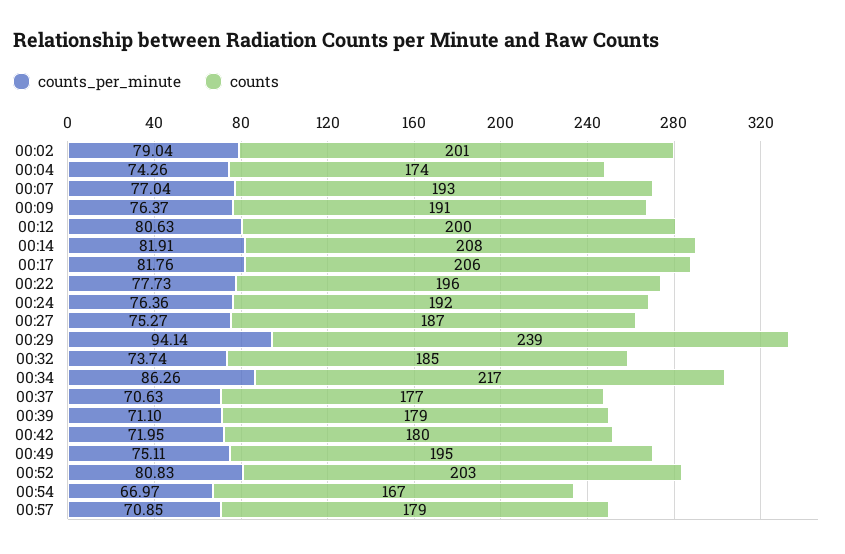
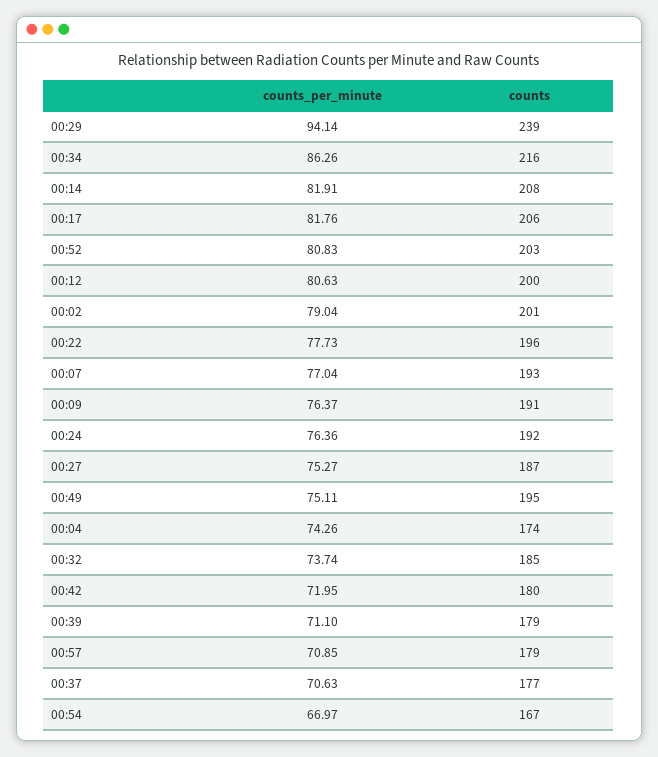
  {
    "counts_per_minute": {
      "00:02": 79.04,
      "00:04": 74.26,
      "00:07": 77.04,
      "00:09": 76.37,
      "00:12": 80.63,
      "00:14": 81.91,
      "00:17": 81.76,
      "00:22": 77.73,
      "00:24": 76.36,
      "00:27": 75.27,
      "00:29": 94.14,
      "00:32": 73.74,
      "00:34": 86.26,
      "00:37": 70.63,
      "00:39": 71.1,
      "00:42": 71.95,
      "00:49": 75.11,
      "00:52": 80.83,
      "00:54": 66.97,
      "00:57": 70.85
    },
    "counts": {
      "00:02": 201,
      "00:04": 174,
      "00:07": 193,
      "00:09": 191,
      "00:12": 200,
      "00:14": 208,
      "00:17": 206,
      "00:22": 196,
      "00:24": 192,
      "00:27": 187,
      "00:29": 239,
      "00:32": 185,
-     "00:34": 217,
+     "00:34": 216,
      "00:37": 177,
      "00:39": 179,
      "00:42": 180,
      "00:49": 195,
      "00:52": 203,
      "00:54": 167,
      "00:57": 179
    }
  }

